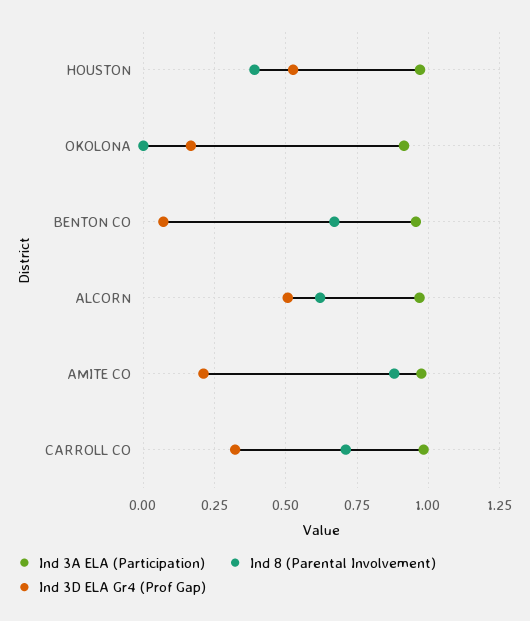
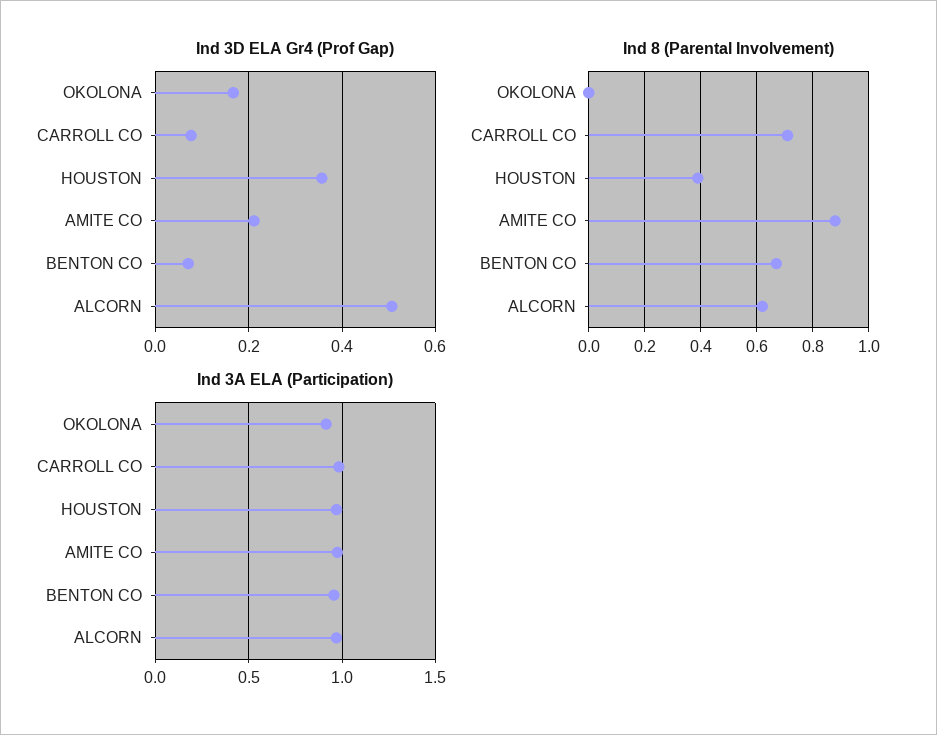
  {
    "Ind 3A ELA (Participation)": {
      "HOUSTON": 0.975,
      "OKOLONA": 0.925,
      "BENTON CO": 0.95,
      "ALCORN": 0.975,
      "AMITE CO": 0.975,
      "CARROLL CO": 0.975
    },
    "Ind 8 (Parental Involvement)": {
      "HOUSTON": 0.4,
      "OKOLONA": 0,
      "BENTON CO": 0.675,
      "ALCORN": 0.625,
      "AMITE CO": 0.875,
      "CARROLL CO": 0.7
    },
    "Ind 3D ELA Gr4 (Prof Gap)": {
-     "HOUSTON": 0.525,
+     "HOUSTON": 0.36,
      "OKOLONA": 0.16,
      "BENTON CO": 0.08,
      "ALCORN": 0.5,
      "AMITE CO": 0.22,
-     "CARROLL CO": 0.325
+     "CARROLL CO": 0.08
    }
  }

